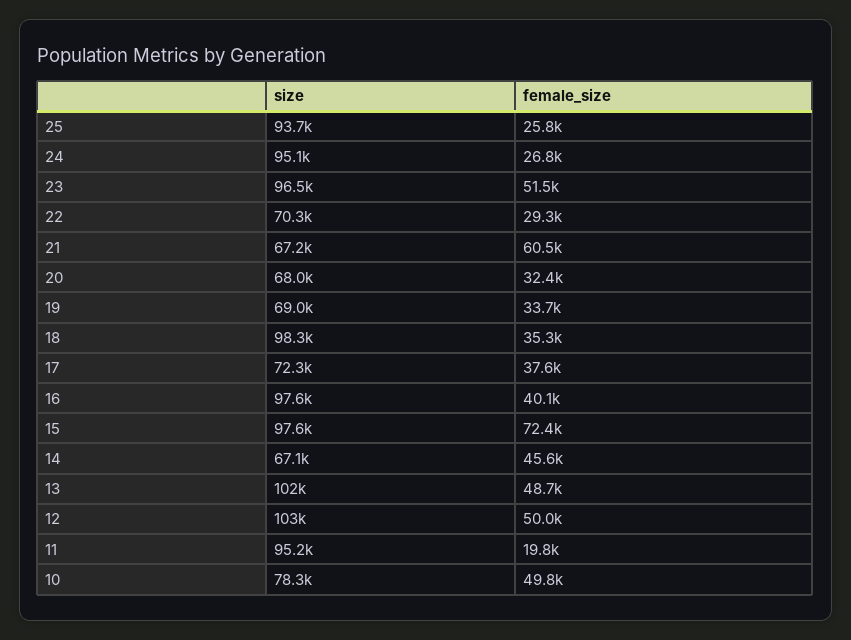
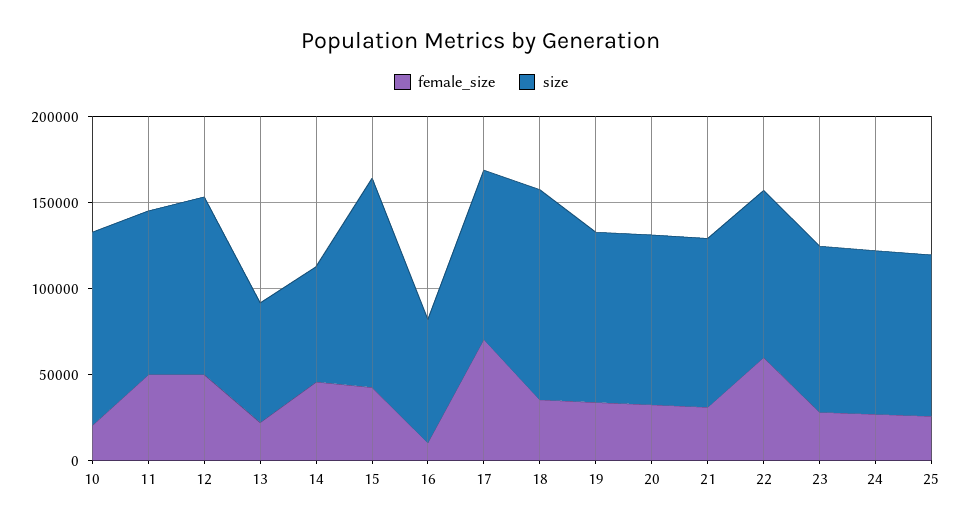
  {
    "size": {
      "25": 93700,
      "24": 95100,
      "23": 96500,
-     "22": 70300,
+     "22": 100000,
-     "21": 67200,
+     "21": 100000,
-     "20": 68000,
+     "20": 100000,
-     "19": 69000,
+     "19": 100000,
-     "18": 98300,
+     "18": 120000,
-     "17": 72300,
+     "17": 100000,
-     "16": 97600,
+     "16": 70000,
-     "15": 97600,
+     "15": 120000,
      "14": 67100,
-     "13": 102000,
+     "13": 70000,
      "12": 103000,
      "11": 95200,
-     "10": 78300
+     "10": 110000
    },
    "female_size": {
      "25": 25800,
      "24": 26800,
-     "23": 51500,
+     "23": 30000,
-     "22": 29300,
+     "22": 60000,
-     "21": 60500,
+     "21": 30000,
      "20": 32400,
      "19": 33700,
      "18": 35300,
-     "17": 37600,
+     "17": 70000,
-     "16": 40100,
+     "16": 10000,
-     "15": 72400,
+     "15": 40000,
      "14": 45600,
-     "13": 48700,
+     "13": 20000,
      "12": 50000,
-     "11": 19800,
+     "11": 50000,
-     "10": 49800
+     "10": 20000
    }
  }

